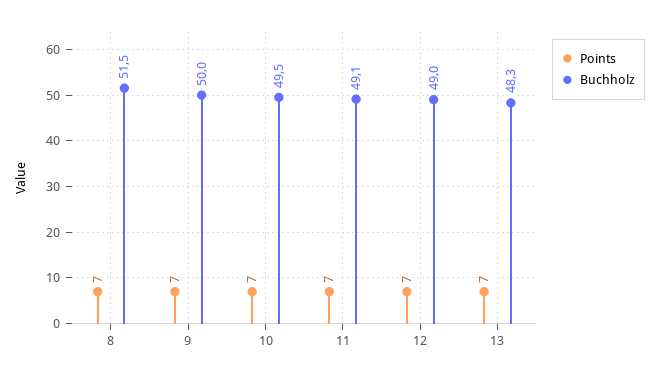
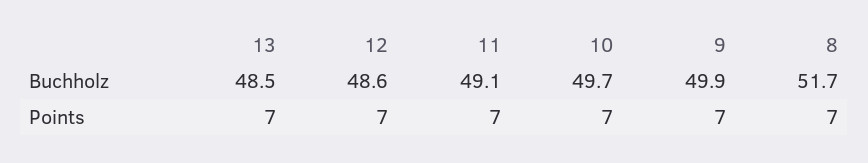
  {
    "Points": {
      "8": 7,
      "9": 7,
      "10": 7,
      "11": 7,
      "12": 7,
      "13": 7
    },
    "Buchholz": {
-     "8": 51.5,
+     "8": 51.7,
-     "9": 50,
+     "9": 49.9,
-     "10": 49.5,
+     "10": 49.7,
      "11": 49.1,
-     "12": 49,
+     "12": 48.6,
-     "13": 48.3
+     "13": 48.5
    }
  }

